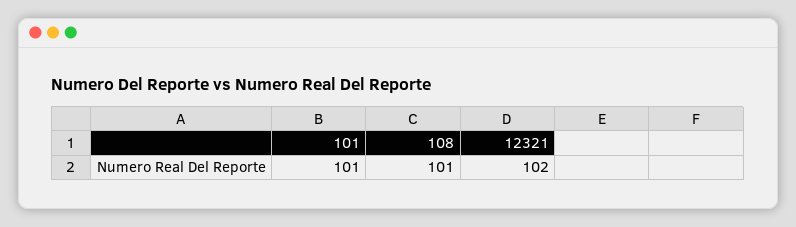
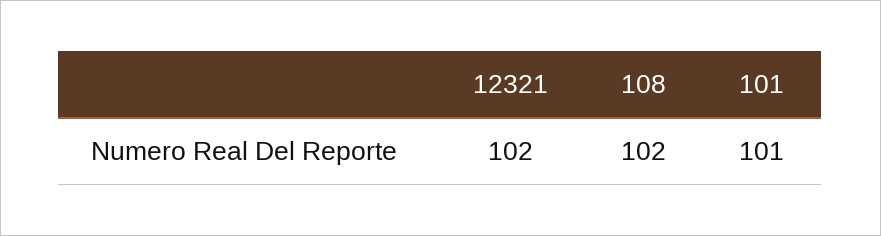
  {
    "101": 101,
-   "108": 101,
+   "108": 102,
    "12321": 102
  }

